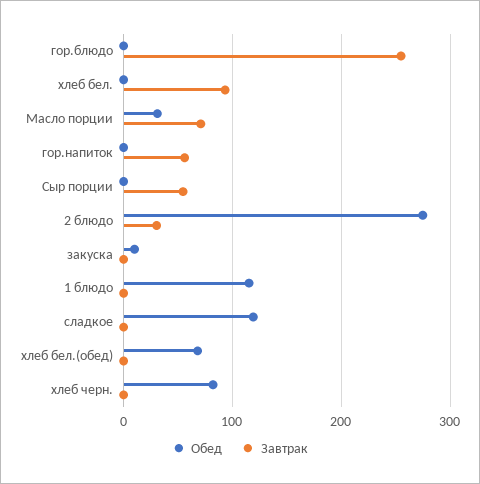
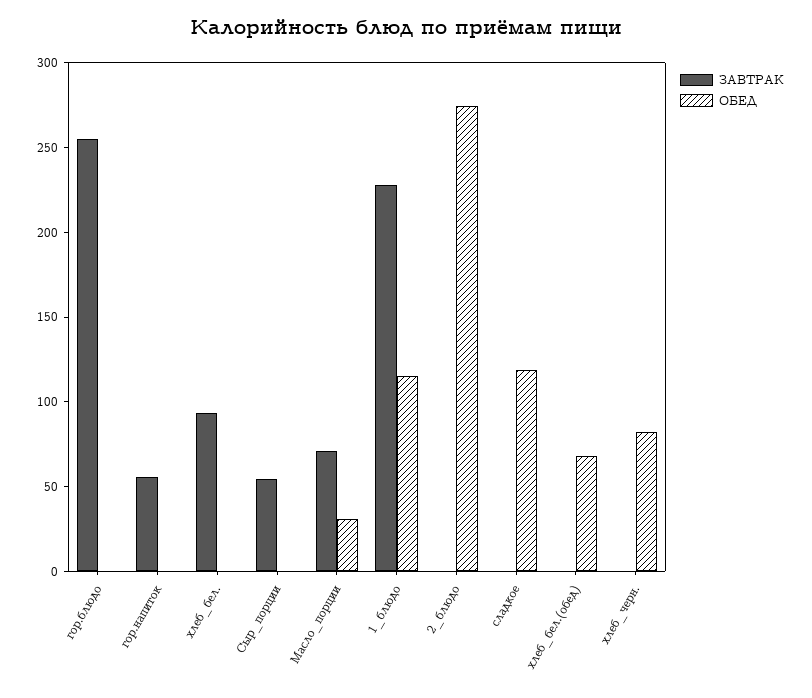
  {
    "Обед": {
      "гор.блюдо": 0,
      "хлеб бел.": 0,
      "Масло порции": 30,
      "гор.напиток": 0,
      "Сыр порции": 0,
      "2 блюдо": 270,
-     "закуска": 10,
      "1 блюдо": 120,
      "сладкое": 120,
      "хлеб бел.(обед)": 70,
      "хлеб черн.": 80
    },
    "Завтрак": {
      "гор.блюдо": 250,
      "хлеб бел.": 90,
      "Масло порции": 70,
      "гор.напиток": 60,
      "Сыр порции": 50,
-     "2 блюдо": 30,
+     "2 блюдо": 0,
-     "закуска": 0,
-     "1 блюдо": 0,
+     "1 блюдо": 230,
      "сладкое": 0,
      "хлеб бел.(обед)": 0,
      "хлеб черн.": 0
    }
  }

